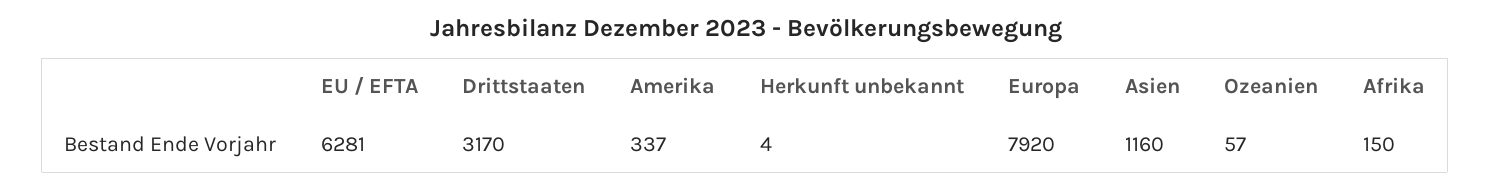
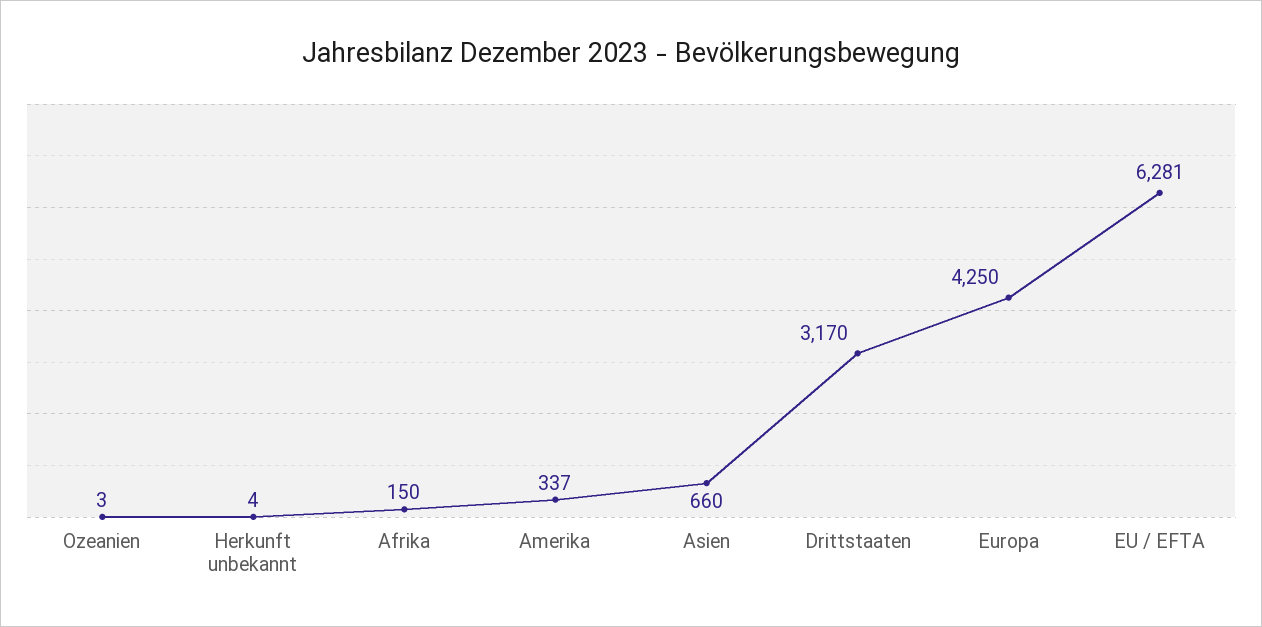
  {
    "EU / EFTA": 6281,
    "Drittstaaten": 3170,
    "Amerika": 337,
    "Herkunft unbekannt": 4,
-   "Europa": 7920,
+   "Europa": 4250,
-   "Asien": 1160,
+   "Asien": 660,
-   "Ozeanien": 57,
+   "Ozeanien": 3,
    "Afrika": 150
  }

